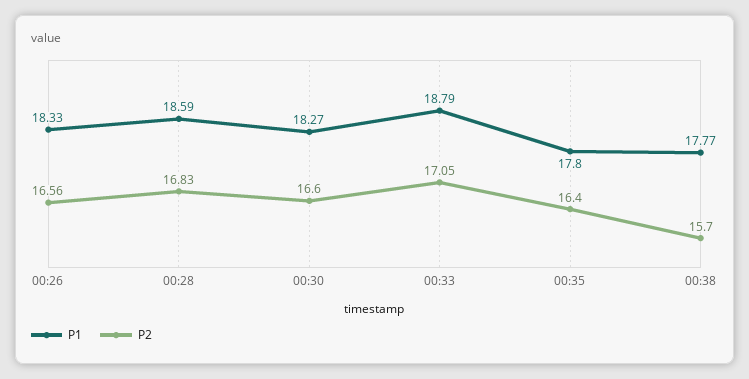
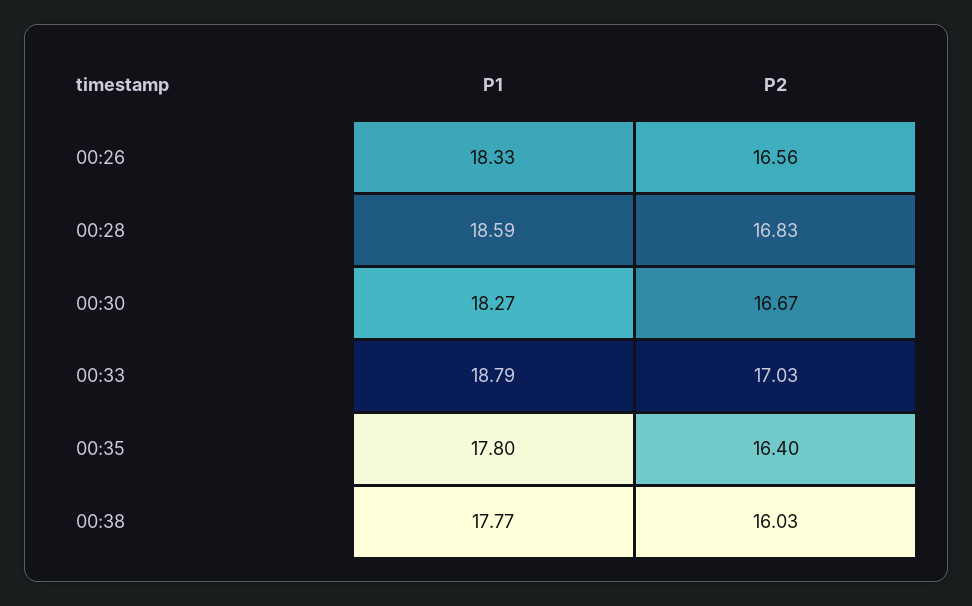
  {
    "P1": {
      "00:26": 18.33,
      "00:28": 18.59,
      "00:30": 18.27,
      "00:33": 18.79,
      "00:35": 17.8,
      "00:38": 17.77
    },
    "P2": {
      "00:26": 16.56,
      "00:28": 16.83,
-     "00:30": 16.6,
+     "00:30": 16.67,
-     "00:33": 17.05,
+     "00:33": 17.03,
      "00:35": 16.4,
-     "00:38": 15.7
+     "00:38": 16.03
    }
  }

